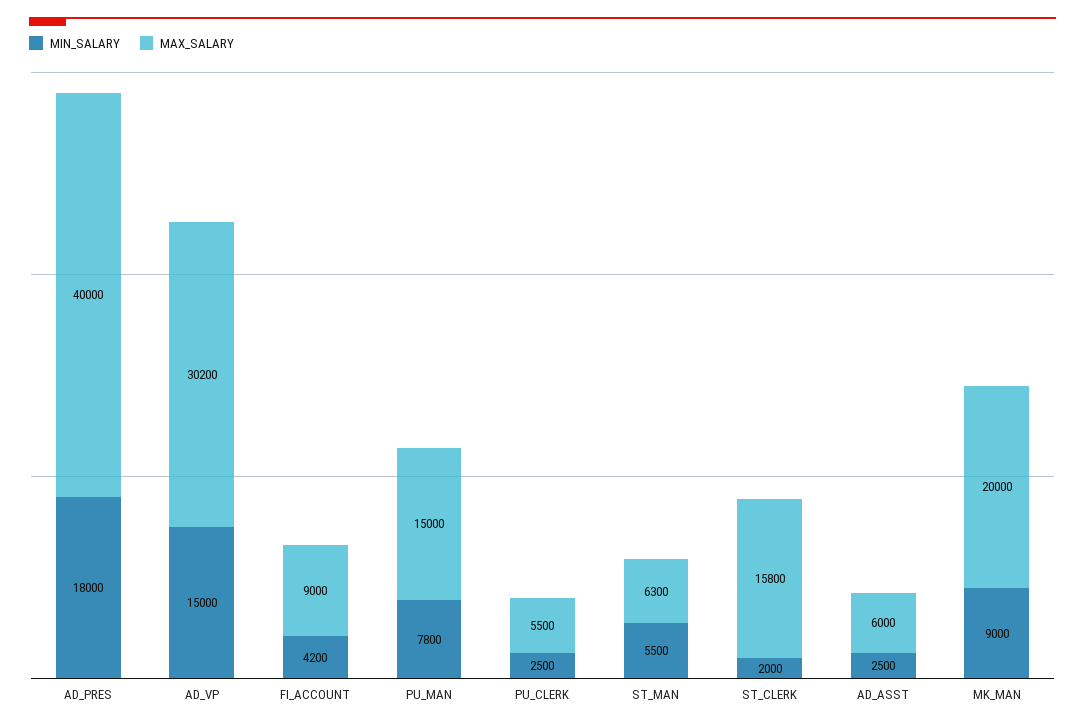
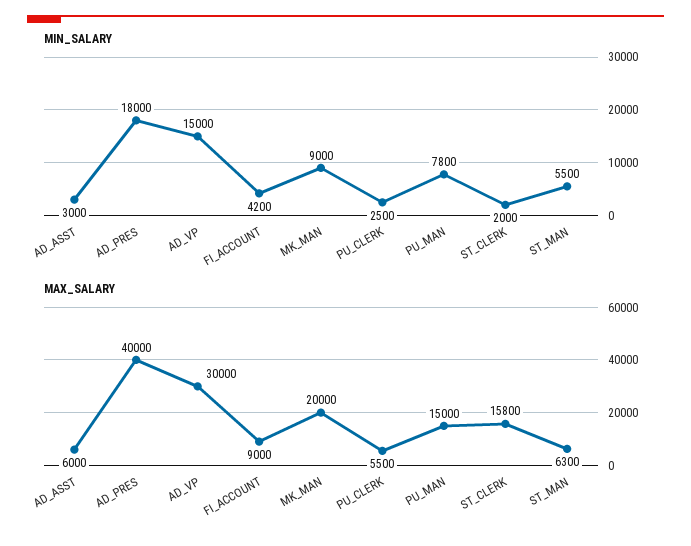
  {
    "MIN_SALARY": {
      "AD_PRES": 18000,
      "AD_VP": 15000,
      "FI_ACCOUNT": 4200,
      "PU_MAN": 7800,
      "PU_CLERK": 2500,
      "ST_MAN": 5500,
      "ST_CLERK": 2000,
-     "AD_ASST": 2500,
+     "AD_ASST": 3000,
      "MK_MAN": 9000
    },
    "MAX_SALARY": {
      "AD_PRES": 40000,
-     "AD_VP": 30200,
+     "AD_VP": 30000,
      "FI_ACCOUNT": 9000,
      "PU_MAN": 15000,
      "PU_CLERK": 5500,
      "ST_MAN": 6300,
      "ST_CLERK": 15800,
      "AD_ASST": 6000,
      "MK_MAN": 20000
    }
  }

